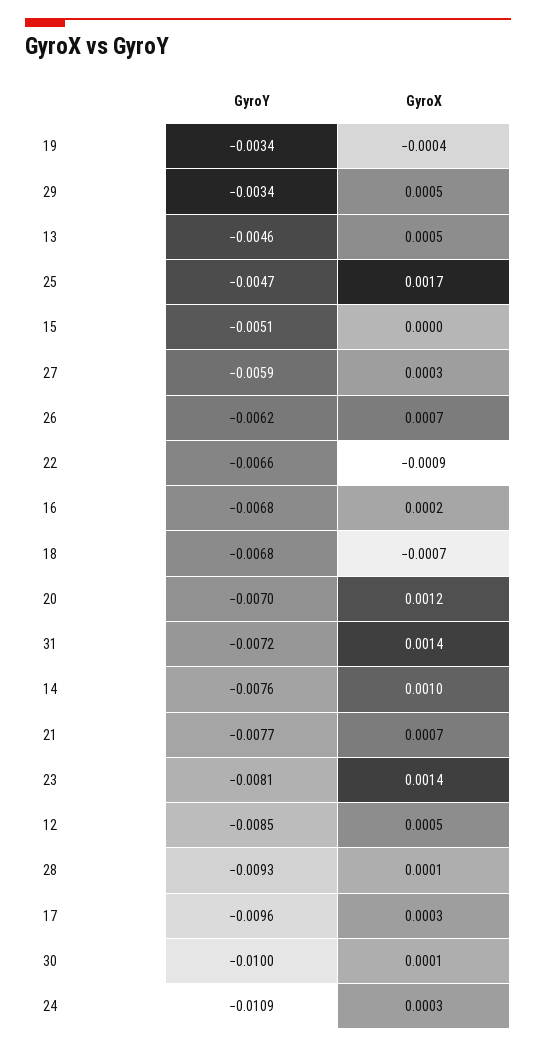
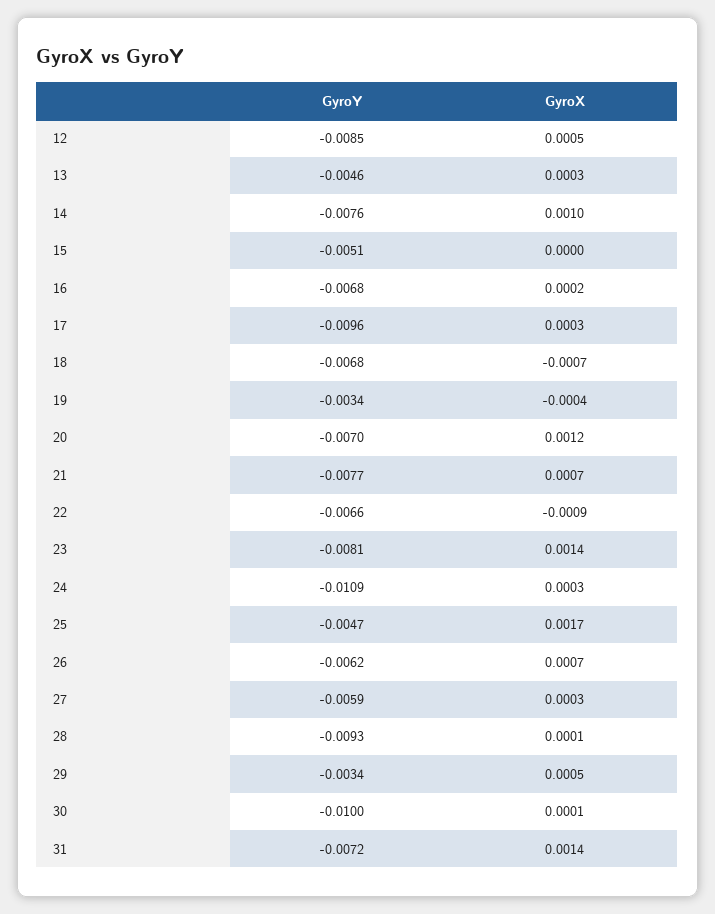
  {
    "GyroY": {
      "19": -0.0034,
      "29": -0.0034,
      "13": -0.0046,
      "25": -0.0047,
      "15": -0.0051,
      "27": -0.0059,
      "26": -0.0062,
      "22": -0.0066,
      "16": -0.0068,
      "18": -0.0068,
      "20": -0.007,
      "31": -0.0072,
      "14": -0.0076,
      "21": -0.0077,
      "23": -0.0081,
      "12": -0.0085,
      "28": -0.0093,
      "17": -0.0096,
      "30": -0.01,
      "24": -0.0109
    },
    "GyroX": {
      "19": -0.0004,
      "29": 0.0005,
-     "13": 0.0005,
+     "13": 0.0003,
      "25": 0.0017,
      "15": 0,
      "27": 0.0003,
      "26": 0.0007,
      "22": -0.0009,
      "16": 0.0002,
      "18": -0.0007,
      "20": 0.0012,
      "31": 0.0014,
      "14": 0.001,
      "21": 0.0007,
      "23": 0.0014,
      "12": 0.0005,
      "28": 0.0001,
      "17": 0.0003,
      "30": 0.0001,
      "24": 0.0003
    }
  }

